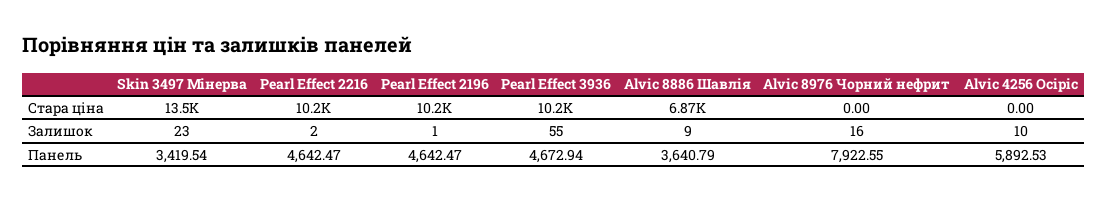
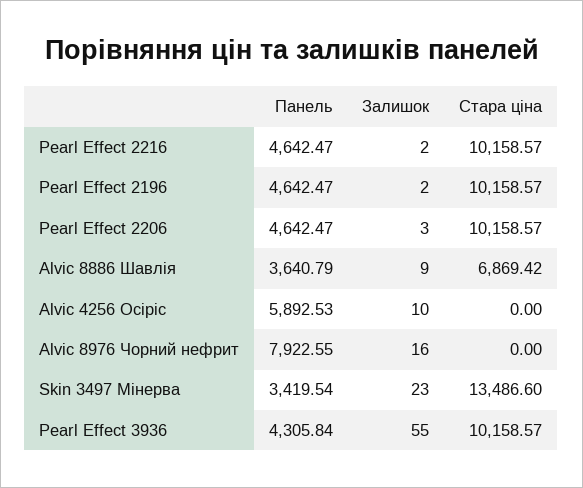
  {
    "Skin 3497 Мінерва": {
      "Стара ціна": 13486.6,
      "Залишок": 23,
      "Панель": 3419.54
    },
    "Pearl Effect 2216": {
      "Стара ціна": 10158.57,
      "Залишок": 2,
      "Панель": 4642.47
    },
    "Pearl Effect 2196": {
      "Стара ціна": 10158.57,
-     "Залишок": 1,
+     "Залишок": 2,
      "Панель": 4642.47
    },
    "Pearl Effect 3936": {
      "Стара ціна": 10158.57,
      "Залишок": 55,
-     "Панель": 4672.94
+     "Панель": 4305.84
    },
    "Alvic 8886 Шавлія": {
      "Стара ціна": 6869.42,
      "Залишок": 9,
      "Панель": 3640.79
    },
    "Alvic 8976 Чорний нефрит": {
      "Стара ціна": 0,
      "Залишок": 16,
      "Панель": 7922.55
    },
    "Alvic 4256 Осіріс": {
      "Стара ціна": 0,
      "Залишок": 10,
      "Панель": 5892.53
-   }
+   },
+   "Pearl Effect 2206": {
+     "Панель": 4642.47,
+     "Залишок": 3,
+     "Стара ціна": 10158.57
+   }
  }

